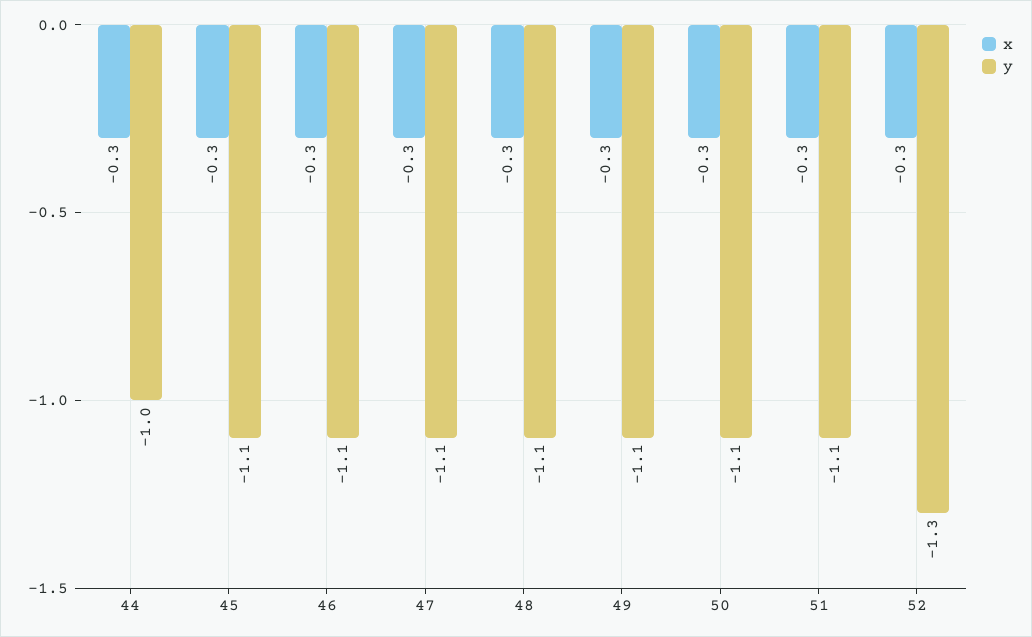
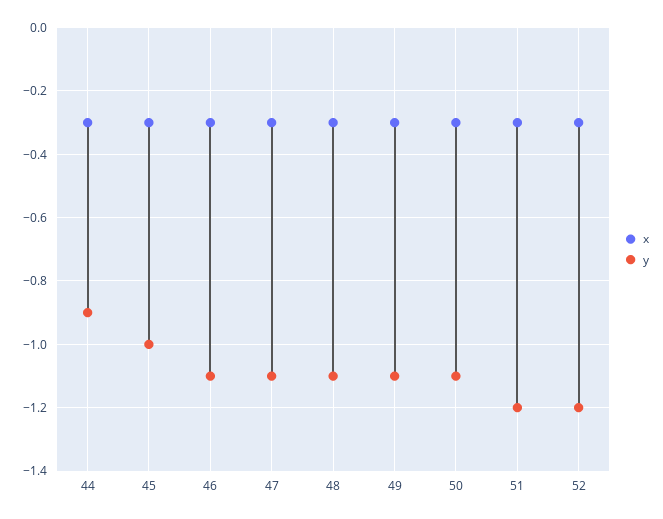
  {
    "x": {
      "44": -0.3,
      "45": -0.3,
      "46": -0.3,
      "47": -0.3,
      "48": -0.3,
      "49": -0.3,
      "50": -0.3,
      "51": -0.3,
      "52": -0.3
    },
    "y": {
-     "44": -1,
+     "44": -0.9,
-     "45": -1.1,
+     "45": -1,
      "46": -1.1,
      "47": -1.1,
      "48": -1.1,
      "49": -1.1,
      "50": -1.1,
-     "51": -1.1,
+     "51": -1.2,
-     "52": -1.3
+     "52": -1.2
    }
  }

